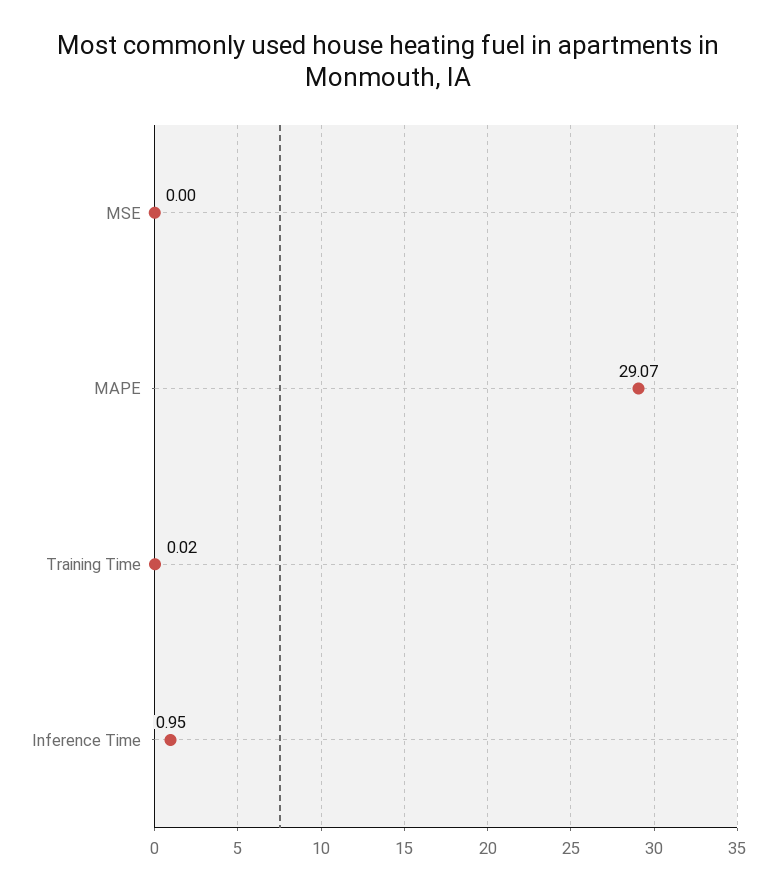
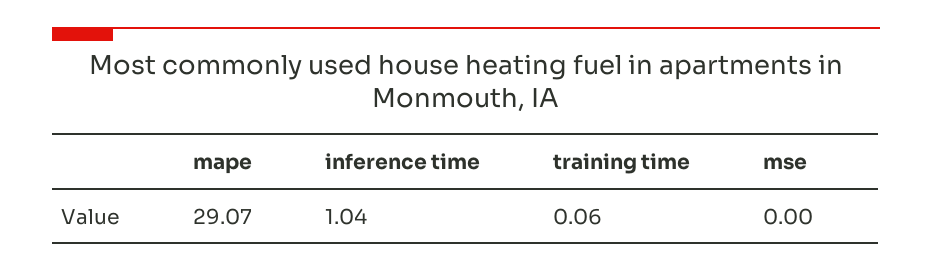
  {
    "MSE": 0,
    "MAPE": 29.07,
-   "Training Time": 0.02,
+   "Training Time": 0.06,
-   "Inference Time": 0.95
+   "Inference Time": 1.04
  }

